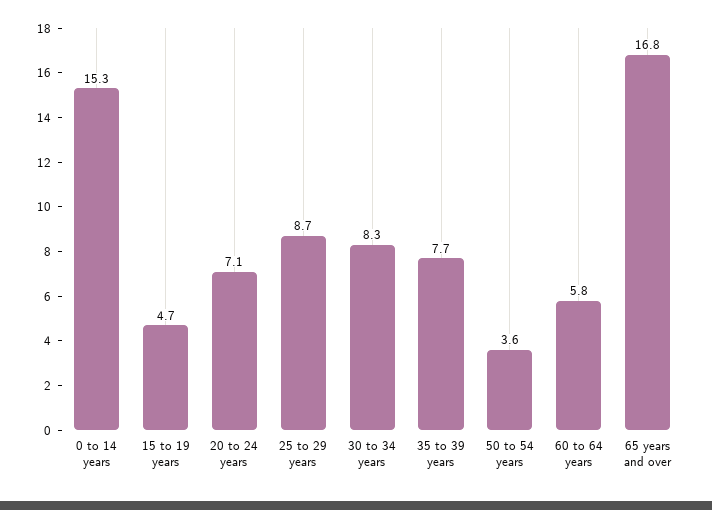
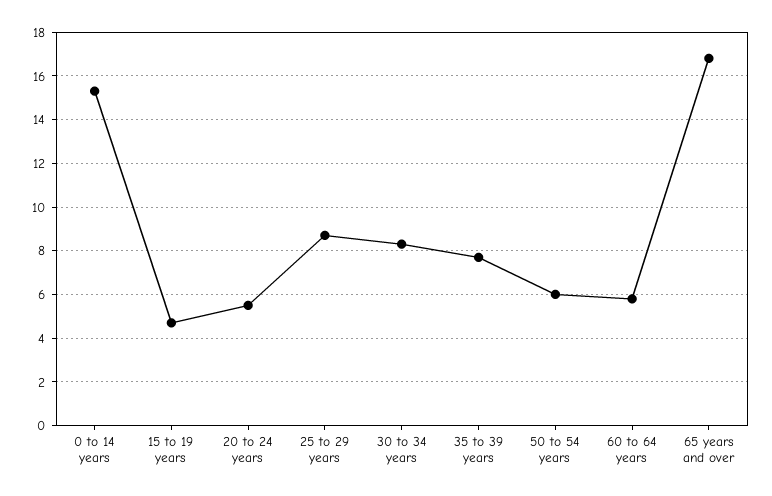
  {
    "0 to 14 years": 15.3,
    "15 to 19 years": 4.7,
-   "20 to 24 years": 7.1,
+   "20 to 24 years": 5.5,
    "25 to 29 years": 8.7,
    "30 to 34 years": 8.3,
    "35 to 39 years": 7.7,
-   "50 to 54 years": 3.6,
+   "50 to 54 years": 6,
    "60 to 64 years": 5.8,
    "65 years and over": 16.8
  }

